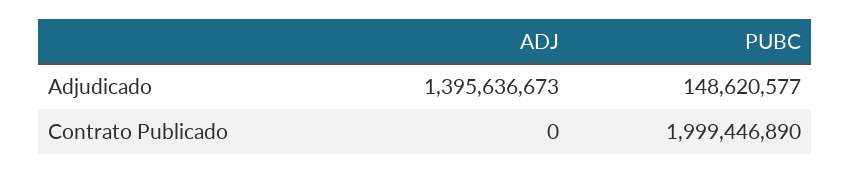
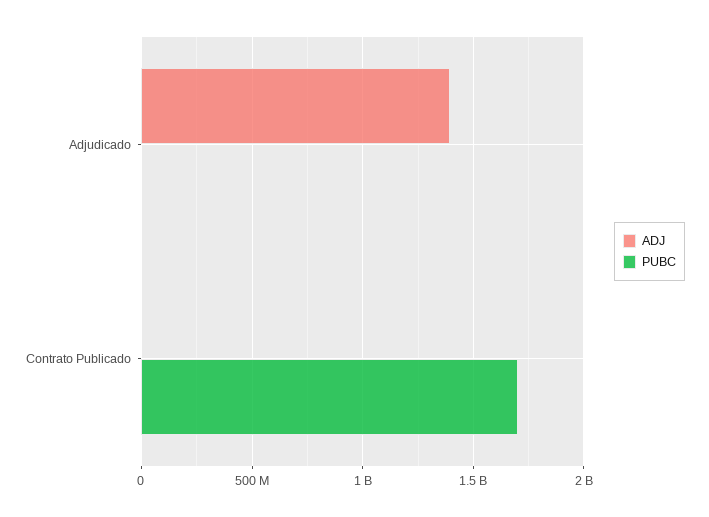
  {
    "ADJ": {
      "Adjudicado": 1395636673,
      "Contrato Publicado": 0
    },
    "PUBC": {
-     "Adjudicado": 148620577,
+     "Adjudicado": 0,
-     "Contrato Publicado": 1999446890
+     "Contrato Publicado": 1700000000
    }
  }

